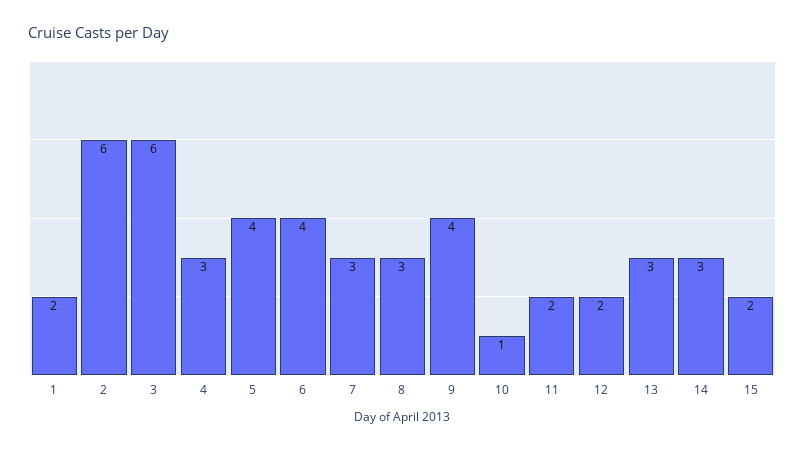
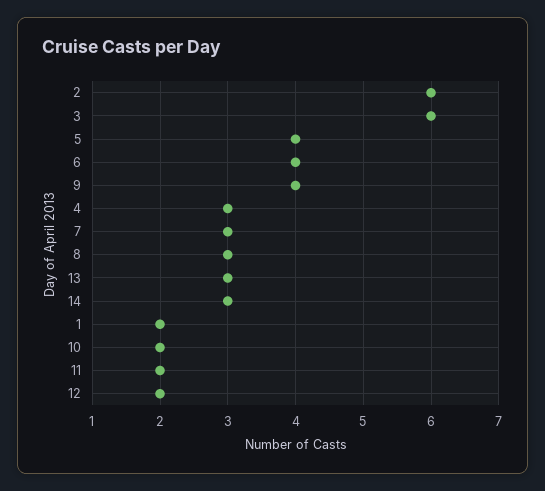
  {
    "1": 2,
    "2": 6,
    "3": 6,
    "4": 3,
    "5": 4,
    "6": 4,
    "7": 3,
    "8": 3,
    "9": 4,
-   "10": 1,
+   "10": 2,
    "11": 2,
    "12": 2,
    "13": 3,
-   "14": 3,
+   "14": 3
-   "15": 2
  }

